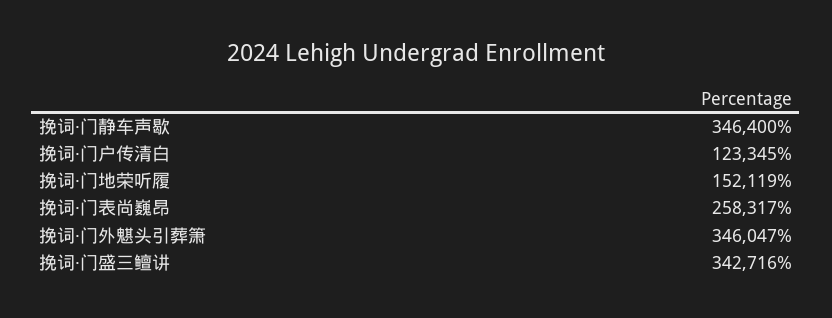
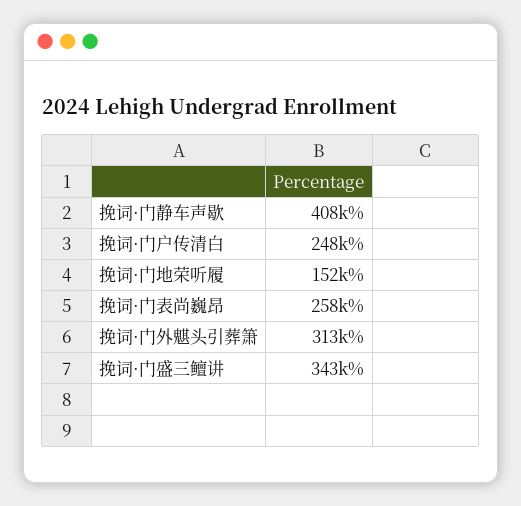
  {
-   "挽词·门静车声歇": 346400,
+   "挽词·门静车声歇": 408000,
-   "挽词·门户传清白": 123345,
+   "挽词·门户传清白": 248000,
    "挽词·门地荣听履": 152119,
    "挽词·门表尚巍昂": 258317,
-   "挽词·门外魌头引葬箫": 346047,
+   "挽词·门外魌头引葬箫": 313000,
    "挽词·门盛三鳣讲": 342716
  }

